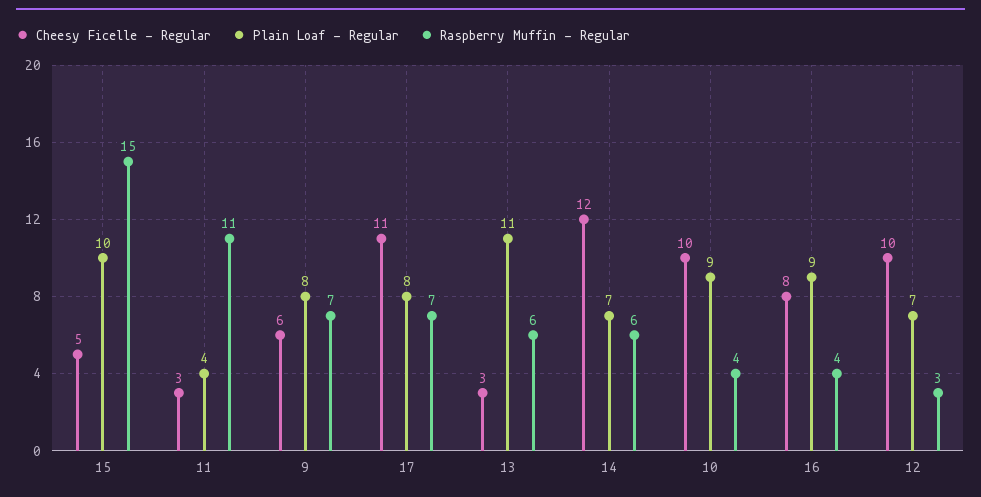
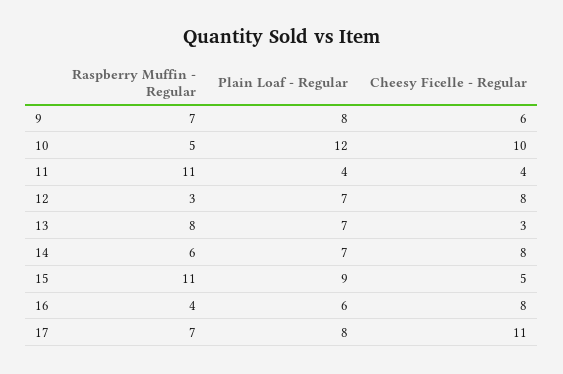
  {
    "Cheesy Ficelle - Regular": {
      "15": 5,
-     "11": 3,
+     "11": 4,
      "9": 6,
      "17": 11,
      "13": 3,
-     "14": 12,
+     "14": 8,
      "10": 10,
      "16": 8,
-     "12": 10
+     "12": 8
    },
    "Plain Loaf - Regular": {
-     "15": 10,
+     "15": 9,
      "11": 4,
      "9": 8,
      "17": 8,
-     "13": 11,
+     "13": 7,
      "14": 7,
-     "10": 9,
+     "10": 12,
-     "16": 9,
+     "16": 6,
      "12": 7
    },
    "Raspberry Muffin - Regular": {
-     "15": 15,
+     "15": 11,
      "11": 11,
      "9": 7,
      "17": 7,
-     "13": 6,
+     "13": 8,
      "14": 6,
-     "10": 4,
+     "10": 5,
      "16": 4,
      "12": 3
    }
  }

